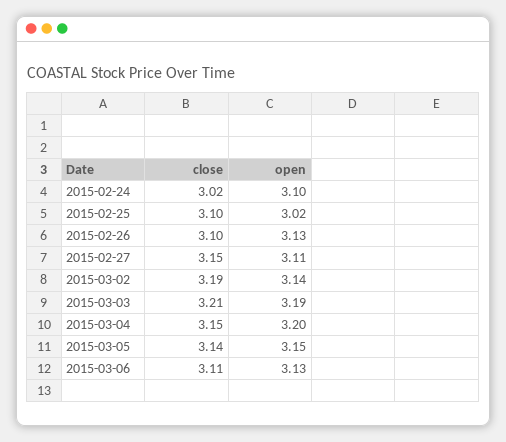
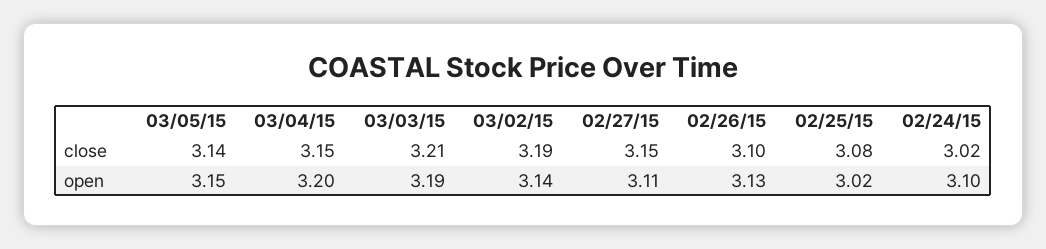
  {
    "close": {
      "2015-02-24": 3.02,
-     "2015-02-25": 3.1,
+     "2015-02-25": 3.08,
      "2015-02-26": 3.1,
      "2015-02-27": 3.15,
      "2015-03-02": 3.19,
      "2015-03-03": 3.21,
      "2015-03-04": 3.15,
-     "2015-03-05": 3.14,
+     "2015-03-05": 3.14
-     "2015-03-06": 3.11
    },
    "open": {
      "2015-02-24": 3.1,
      "2015-02-25": 3.02,
      "2015-02-26": 3.13,
      "2015-02-27": 3.11,
      "2015-03-02": 3.14,
      "2015-03-03": 3.19,
      "2015-03-04": 3.2,
-     "2015-03-05": 3.15,
+     "2015-03-05": 3.15
-     "2015-03-06": 3.13
    }
  }

